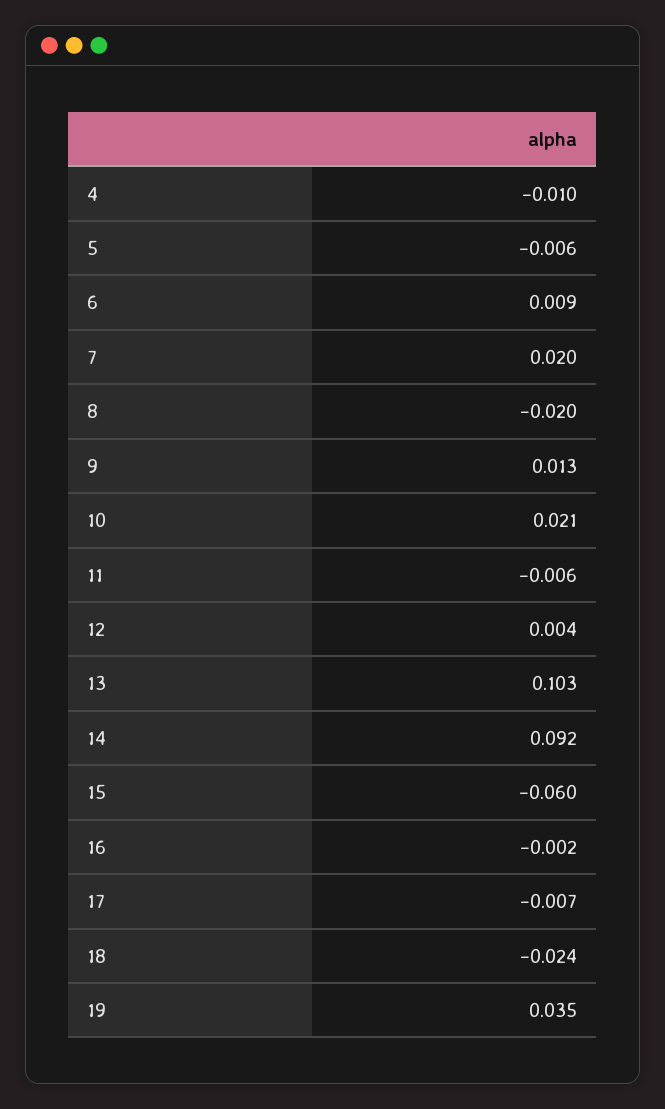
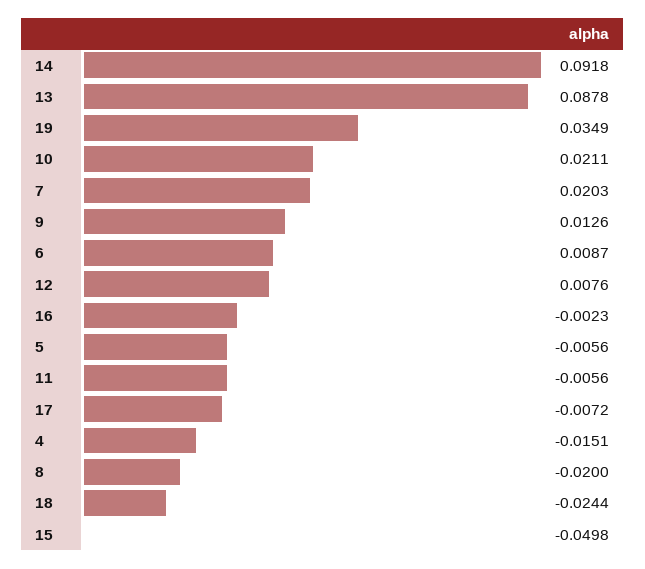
  {
-   "4": -0.01,
+   "4": -0.0151,
    "5": -0.0056,
    "6": 0.0087,
    "7": 0.0203,
    "8": -0.02,
    "9": 0.0126,
    "10": 0.0211,
    "11": -0.0056,
-   "12": 0.004,
+   "12": 0.0076,
-   "13": 0.103,
+   "13": 0.0878,
    "14": 0.0918,
-   "15": -0.06,
+   "15": -0.0498,
    "16": -0.0023,
    "17": -0.0072,
    "18": -0.0244,
    "19": 0.0349
  }

